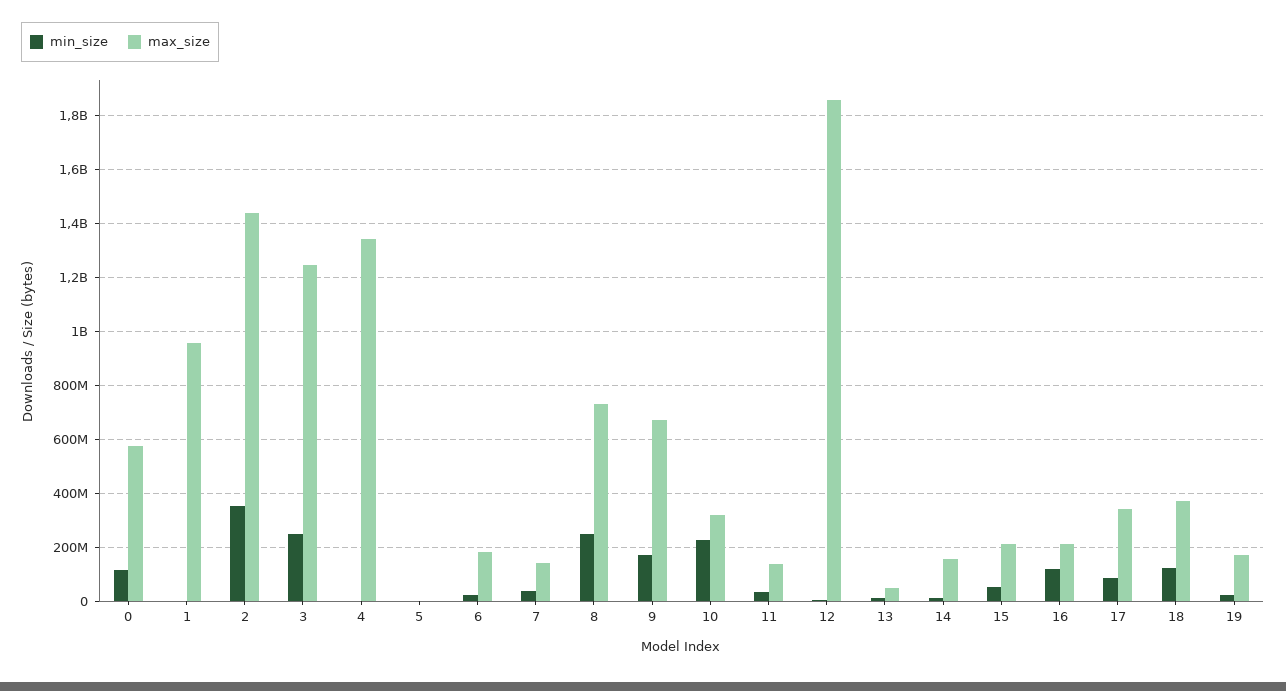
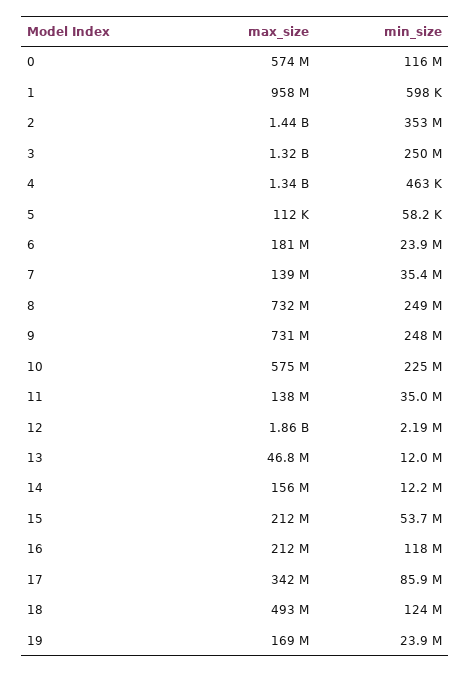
  {
    "min_size": {
      "0": 116000000,
      "1": 598000,
      "2": 353000000,
      "3": 250000000,
      "4": 463000,
      "5": 58200,
      "6": 23900000,
      "7": 35400000,
      "8": 249000000,
-     "9": 175000000,
+     "9": 248000000,
      "10": 225000000,
      "11": 35000000,
      "12": 2190000,
      "13": 12000000,
      "14": 12200000,
      "15": 53700000,
      "16": 118000000,
      "17": 85900000,
      "18": 124000000,
      "19": 23900000
    },
    "max_size": {
      "0": 574000000,
      "1": 958000000,
      "2": 1440000000,
-     "3": 1250000000,
+     "3": 1320000000,
      "4": 1340000000,
      "5": 112000,
      "6": 181000000,
      "7": 139000000,
      "8": 732000000,
-     "9": 675000000,
+     "9": 731000000,
-     "10": 325000000,
+     "10": 575000000,
      "11": 138000000,
      "12": 1860000000,
      "13": 46800000,
      "14": 156000000,
      "15": 212000000,
      "16": 212000000,
      "17": 342000000,
-     "18": 375000000,
+     "18": 493000000,
      "19": 169000000
    }
  }

